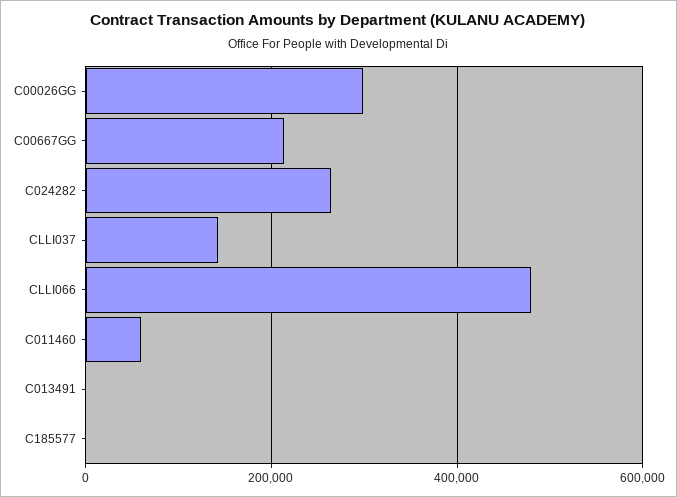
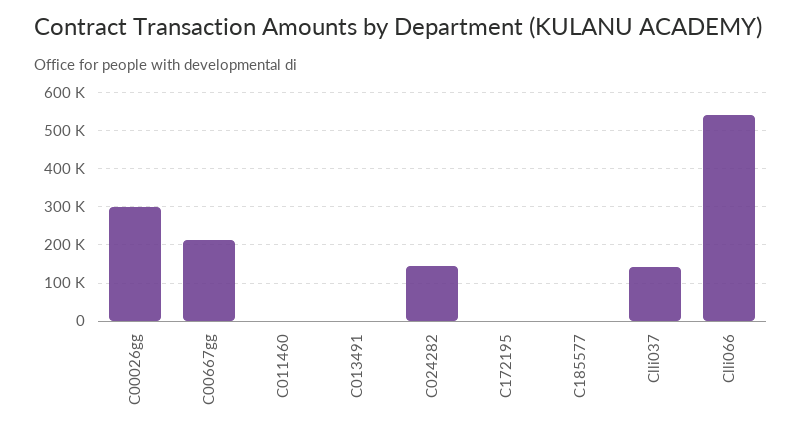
  {
    "C00026GG": 300000,
    "C00667GG": 220000,
-   "C024282": 260000,
+   "C024282": 140000,
    "CLLI037": 140000,
-   "CLLI066": 480000,
+   "CLLI066": 540000,
-   "C011460": 60000,
+   "C011460": 0,
    "C013491": 0,
-   "C185577": 0
+   "C185577": 0,
+   "C172195": 0
  }

